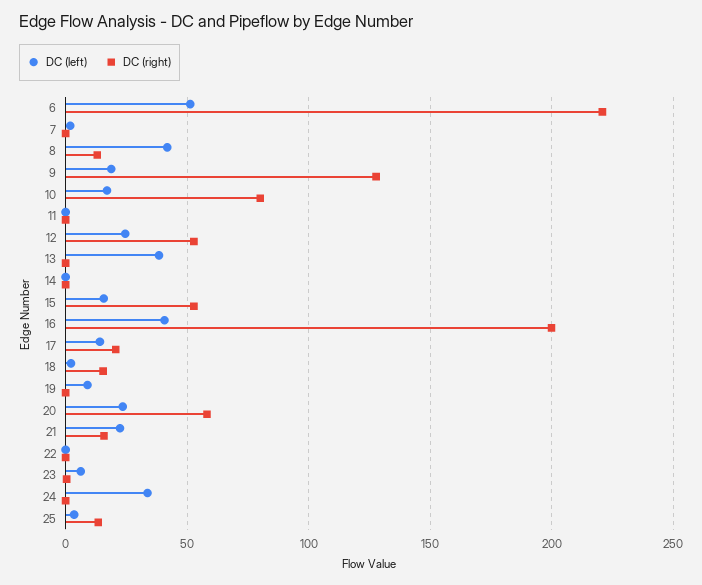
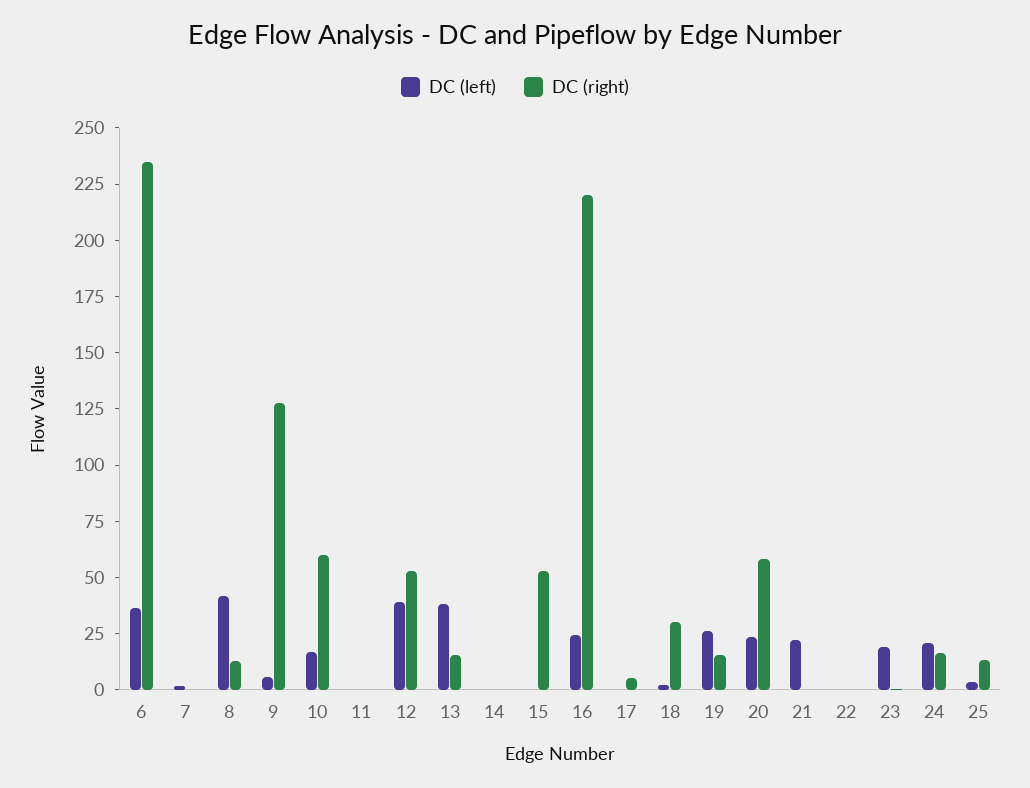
  {
    "DC (left)": {
-     "6": 50,
+     "6": 35,
      "7": 0,
      "8": 40,
-     "9": 20,
+     "9": 5,
      "10": 15,
      "11": 0,
-     "12": 25,
+     "12": 40,
      "13": 40,
      "14": 0,
-     "15": 15,
+     "15": 0,
-     "16": 40,
+     "16": 25,
-     "17": 15,
+     "17": 0,
      "18": 0,
-     "19": 10,
+     "19": 25,
      "20": 25,
      "21": 20,
      "22": 0,
-     "23": 5,
+     "23": 20,
-     "24": 35,
+     "24": 20,
      "25": 5
    },
    "DC (right)": {
-     "6": 220,
+     "6": 235,
      "7": 0,
      "8": 15,
      "9": 130,
-     "10": 80,
+     "10": 60,
      "11": 0,
      "12": 55,
-     "13": 0,
+     "13": 15,
      "14": 0,
      "15": 55,
-     "16": 200,
+     "16": 220,
-     "17": 20,
+     "17": 5,
-     "18": 15,
+     "18": 30,
-     "19": 0,
+     "19": 15,
      "20": 60,
-     "21": 15,
+     "21": 0,
      "22": 0,
      "23": 0,
-     "24": 0,
+     "24": 15,
      "25": 15
    }
  }

